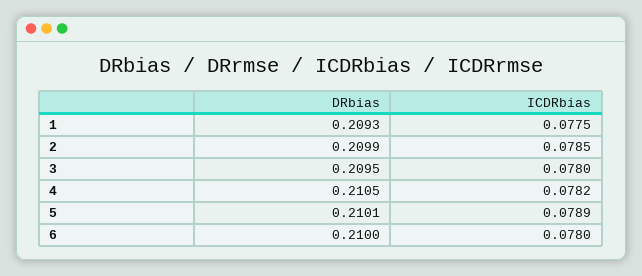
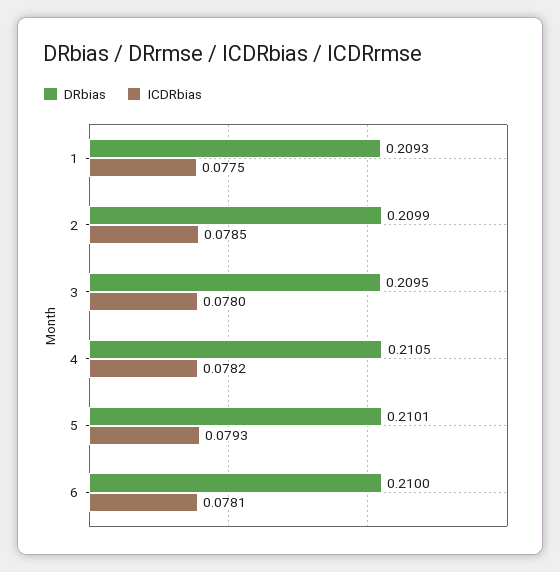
  {
    "DRbias": {
      "1": 0.2093,
      "2": 0.2099,
      "3": 0.2095,
      "4": 0.2105,
      "5": 0.2101,
      "6": 0.21
    },
    "ICDRbias": {
      "1": 0.0775,
      "2": 0.0785,
      "3": 0.078,
      "4": 0.0782,
-     "5": 0.0789,
+     "5": 0.0793,
-     "6": 0.078
+     "6": 0.0781
    }
  }

